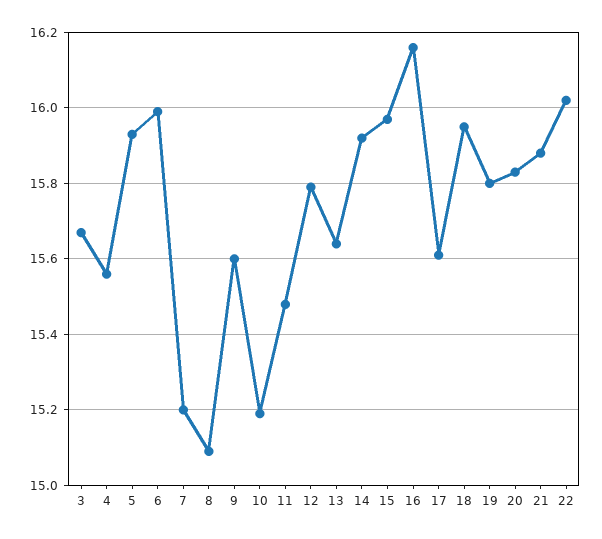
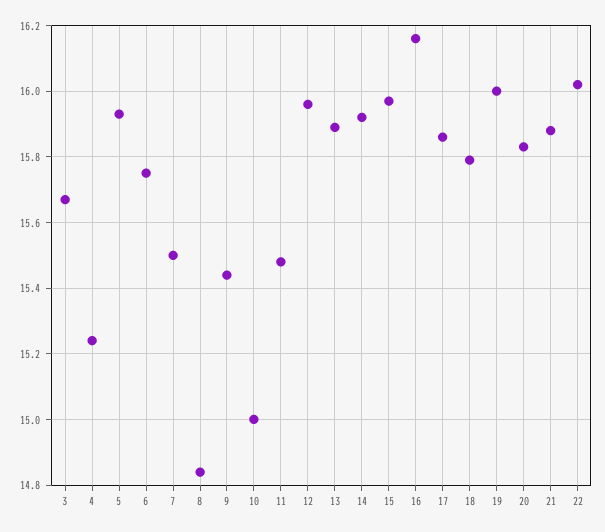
  {
    "3": 15.65,
-   "4": 15.55,
+   "4": 15.25,
    "5": 15.95,
-   "6": 16,
+   "6": 15.75,
-   "7": 15.2,
+   "7": 15.5,
-   "8": 15.1,
+   "8": 14.85,
-   "9": 15.6,
+   "9": 15.45,
-   "10": 15.2,
+   "10": 15,
    "11": 15.5,
-   "12": 15.8,
+   "12": 15.95,
-   "13": 15.65,
+   "13": 15.9,
    "14": 15.9,
    "15": 15.95,
    "16": 16.15,
-   "17": 15.6,
+   "17": 15.85,
-   "18": 15.95,
+   "18": 15.8,
-   "19": 15.8,
+   "19": 16,
    "20": 15.85,
    "21": 15.9,
    "22": 16
  }

